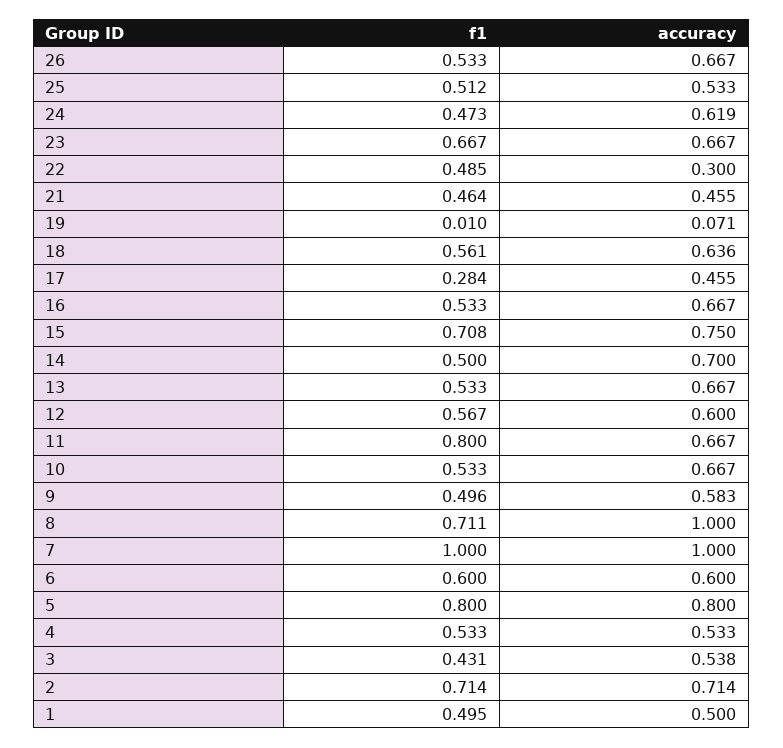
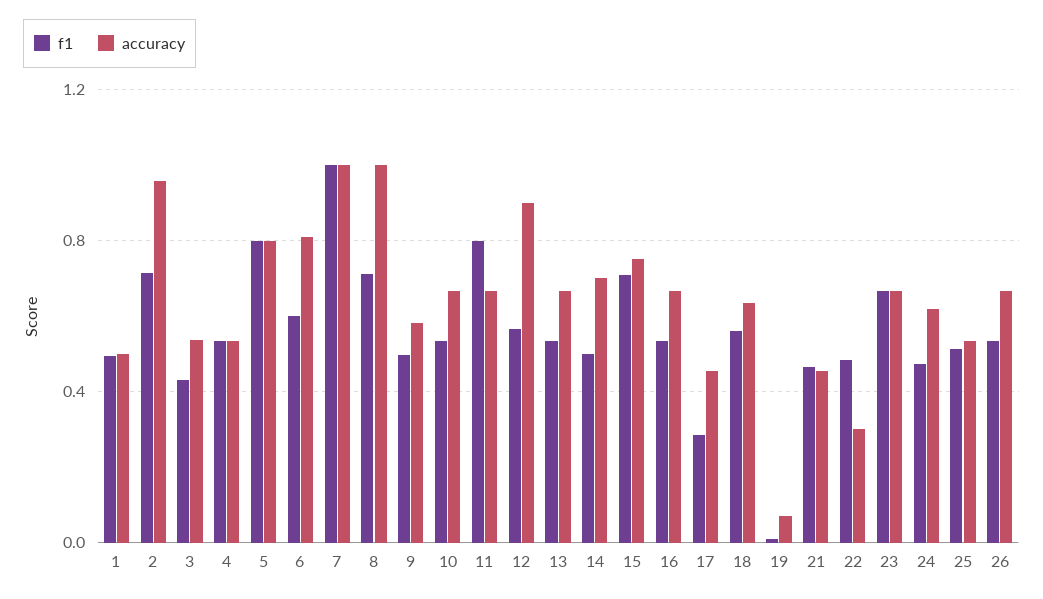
  {
    "f1": {
      "26": 0.533,
      "25": 0.512,
      "24": 0.473,
      "23": 0.667,
      "22": 0.485,
      "21": 0.464,
      "19": 0.01,
      "18": 0.561,
      "17": 0.284,
      "16": 0.533,
      "15": 0.708,
      "14": 0.5,
      "13": 0.533,
      "12": 0.567,
      "11": 0.8,
      "10": 0.533,
      "9": 0.496,
      "8": 0.711,
      "7": 1,
      "6": 0.6,
      "5": 0.8,
      "4": 0.533,
      "3": 0.431,
      "2": 0.714,
      "1": 0.495
    },
    "accuracy": {
      "26": 0.667,
      "25": 0.533,
      "24": 0.619,
      "23": 0.667,
      "22": 0.3,
      "21": 0.455,
      "19": 0.071,
      "18": 0.636,
      "17": 0.455,
      "16": 0.667,
      "15": 0.75,
      "14": 0.7,
      "13": 0.667,
-     "12": 0.6,
+     "12": 0.9,
      "11": 0.667,
      "10": 0.667,
      "9": 0.583,
      "8": 1,
      "7": 1,
-     "6": 0.6,
+     "6": 0.8,
      "5": 0.8,
      "4": 0.533,
      "3": 0.538,
-     "2": 0.714,
+     "2": 0.95,
      "1": 0.5
    }
  }

